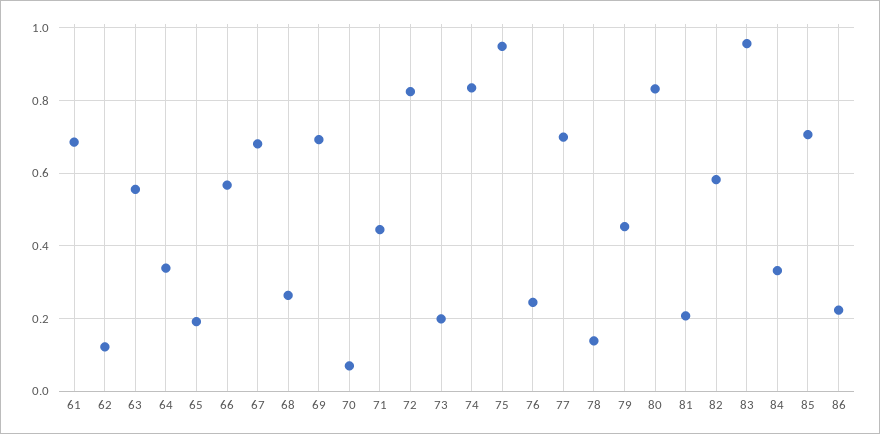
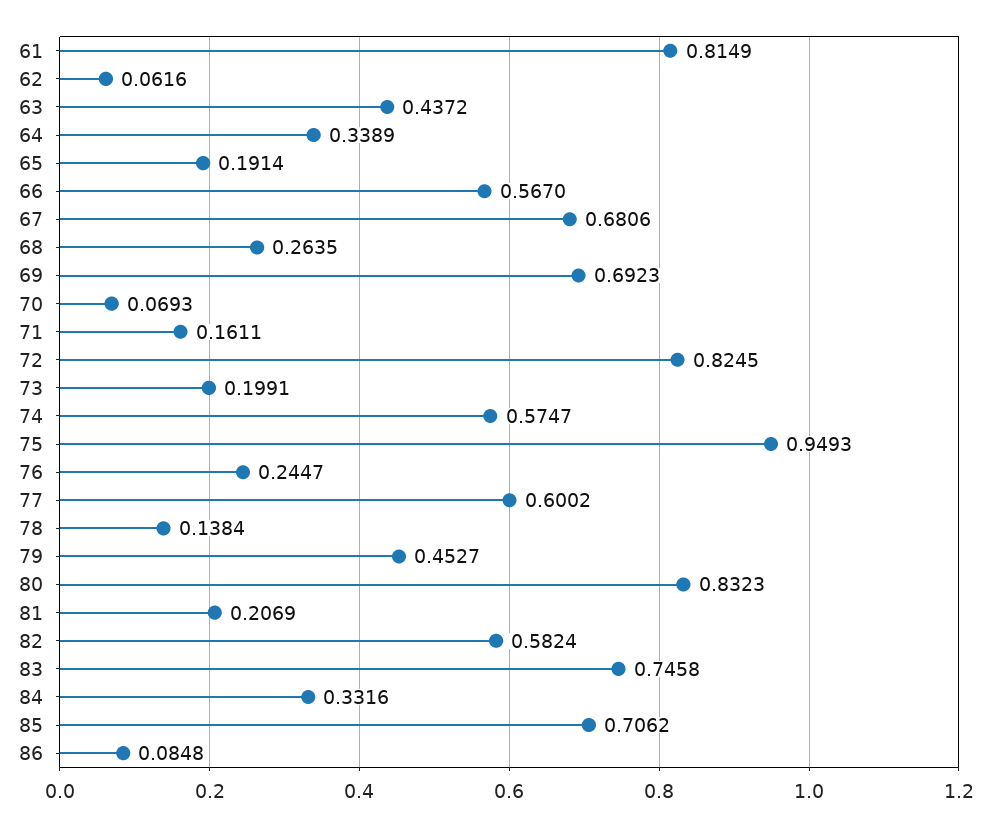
  {
-   "61": 0.68,
+   "61": 0.8149,
-   "62": 0.12,
+   "62": 0.0616,
-   "63": 0.56,
+   "63": 0.4372,
    "64": 0.3389,
    "65": 0.1914,
    "66": 0.567,
    "67": 0.6806,
    "68": 0.2635,
    "69": 0.6923,
    "70": 0.0693,
-   "71": 0.44,
+   "71": 0.1611,
    "72": 0.8245,
    "73": 0.1991,
-   "74": 0.84,
+   "74": 0.5747,
    "75": 0.9493,
    "76": 0.2447,
-   "77": 0.7,
+   "77": 0.6002,
    "78": 0.1384,
    "79": 0.4527,
    "80": 0.8323,
    "81": 0.2069,
    "82": 0.5824,
-   "83": 0.96,
+   "83": 0.7458,
    "84": 0.3316,
    "85": 0.7062,
-   "86": 0.22
+   "86": 0.0848
  }

